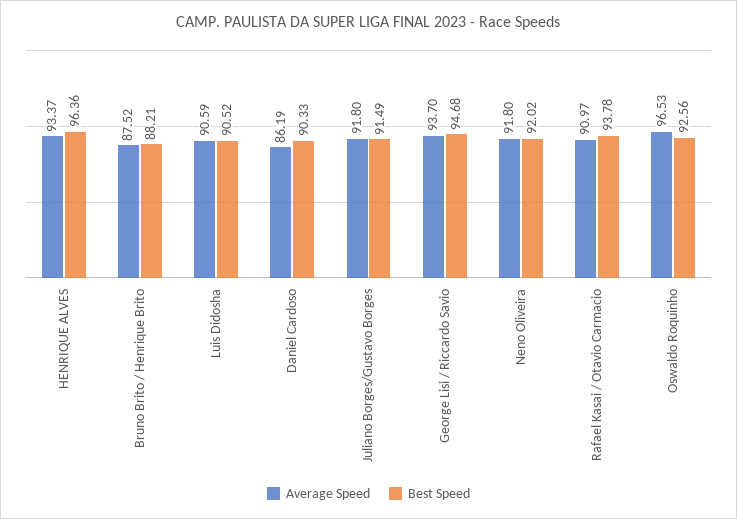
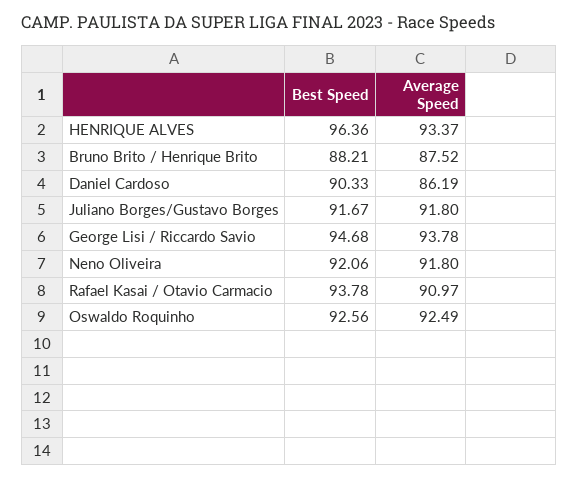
  {
    "Average Speed": {
      "HENRIQUE ALVES": 93.37,
      "Bruno Brito / Henrique Brito": 87.52,
-     "Luis Didosha": 90.59,
      "Daniel Cardoso": 86.19,
      "Juliano Borges/Gustavo Borges": 91.8,
-     "George Lisi / Riccardo Savio": 93.7,
+     "George Lisi / Riccardo Savio": 93.78,
      "Neno Oliveira": 91.8,
      "Rafael Kasai / Otavio Carmacio": 90.97,
-     "Oswaldo Roquinho": 96.53
+     "Oswaldo Roquinho": 92.49
    },
    "Best Speed": {
      "HENRIQUE ALVES": 96.36,
      "Bruno Brito / Henrique Brito": 88.21,
-     "Luis Didosha": 90.52,
      "Daniel Cardoso": 90.33,
-     "Juliano Borges/Gustavo Borges": 91.49,
+     "Juliano Borges/Gustavo Borges": 91.67,
      "George Lisi / Riccardo Savio": 94.68,
-     "Neno Oliveira": 92.02,
+     "Neno Oliveira": 92.06,
      "Rafael Kasai / Otavio Carmacio": 93.78,
      "Oswaldo Roquinho": 92.56
    }
  }

